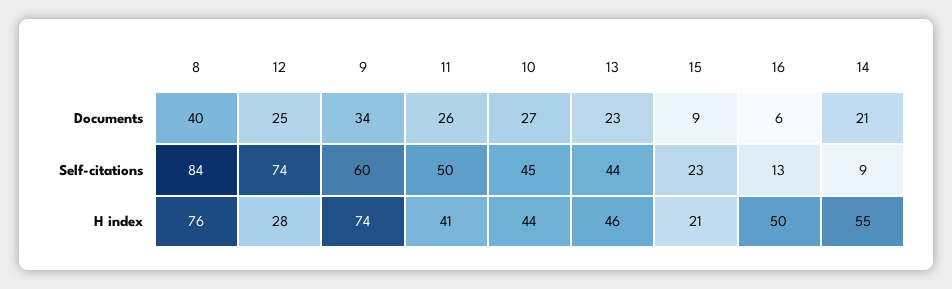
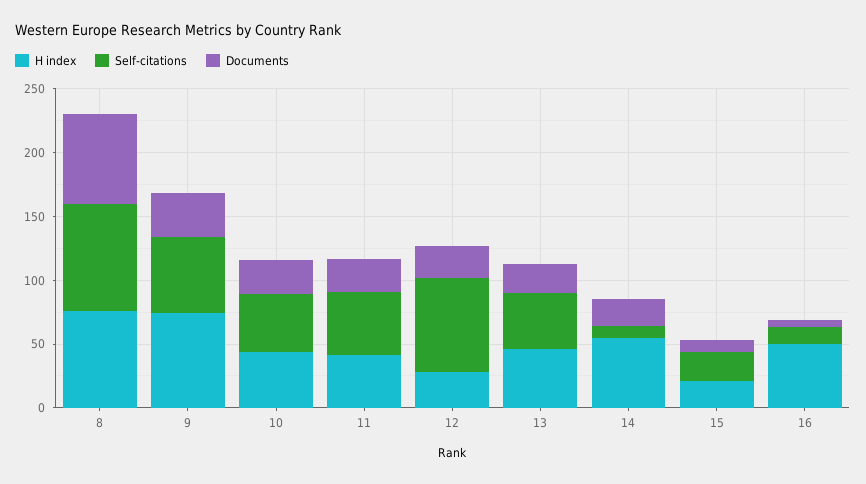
  {
    "Documents": {
-     "8": 40,
+     "8": 70,
      "12": 25,
      "9": 34,
      "11": 26,
      "10": 27,
      "13": 23,
      "15": 9,
      "16": 6,
      "14": 21
    },
    "Self-citations": {
      "8": 84,
      "12": 74,
      "9": 60,
      "11": 50,
      "10": 45,
      "13": 44,
      "15": 23,
      "16": 13,
      "14": 9
    },
    "H index": {
      "8": 76,
      "12": 28,
      "9": 74,
      "11": 41,
      "10": 44,
      "13": 46,
      "15": 21,
      "16": 50,
      "14": 55
    }
  }

